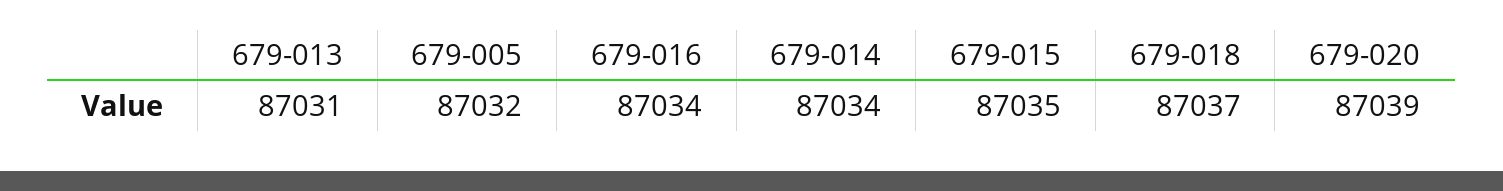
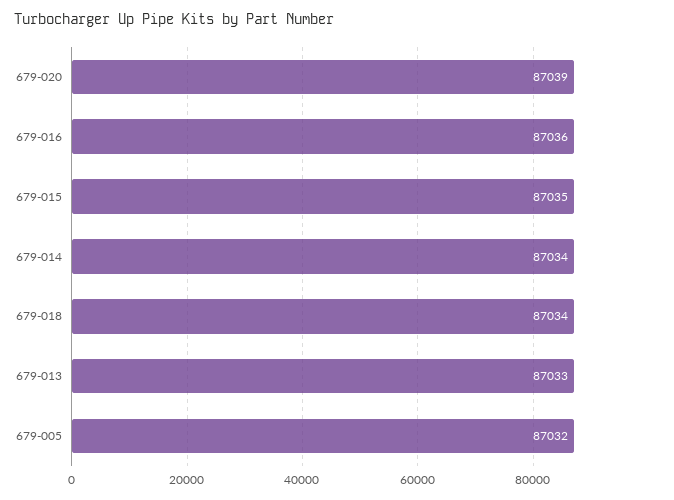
  {
-   "679-013": 87031,
+   "679-013": 87033,
    "679-005": 87032,
-   "679-016": 87034,
+   "679-016": 87036,
    "679-014": 87034,
    "679-015": 87035,
-   "679-018": 87037,
+   "679-018": 87034,
    "679-020": 87039
  }

